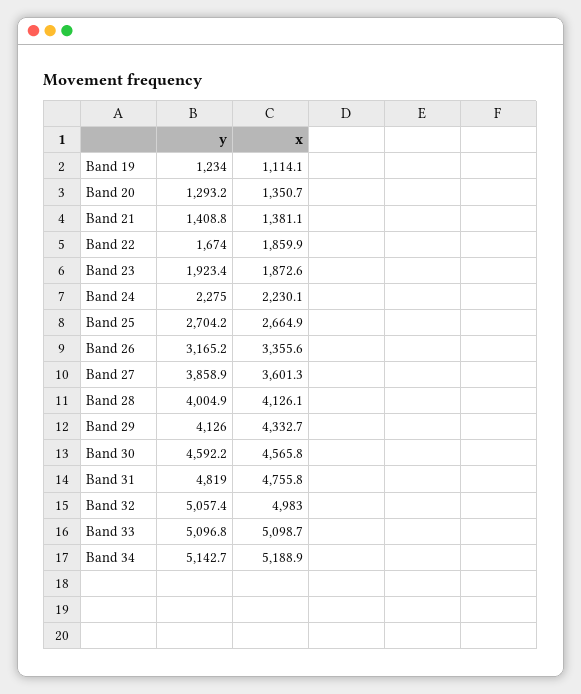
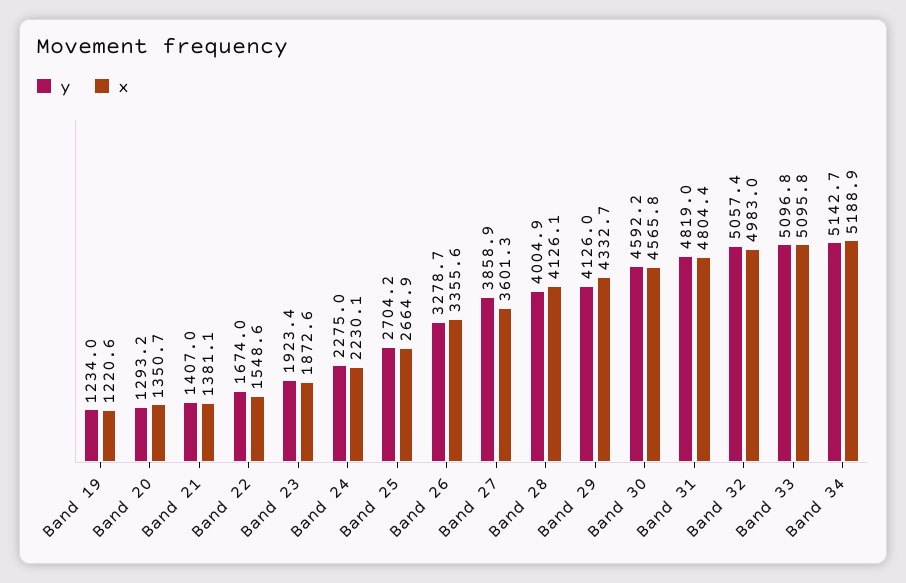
  {
    "y": {
      "Band 19": 1234,
      "Band 20": 1293.2,
-     "Band 21": 1408.8,
+     "Band 21": 1407,
      "Band 22": 1674,
      "Band 23": 1923.4,
      "Band 24": 2275,
      "Band 25": 2704.2,
-     "Band 26": 3165.2,
+     "Band 26": 3278.7,
      "Band 27": 3858.9,
      "Band 28": 4004.9,
      "Band 29": 4126,
      "Band 30": 4592.2,
      "Band 31": 4819,
      "Band 32": 5057.4,
      "Band 33": 5096.8,
      "Band 34": 5142.7
    },
    "x": {
-     "Band 19": 1114.1,
+     "Band 19": 1220.6,
      "Band 20": 1350.7,
      "Band 21": 1381.1,
-     "Band 22": 1859.9,
+     "Band 22": 1548.6,
      "Band 23": 1872.6,
      "Band 24": 2230.1,
      "Band 25": 2664.9,
      "Band 26": 3355.6,
      "Band 27": 3601.3,
      "Band 28": 4126.1,
      "Band 29": 4332.7,
      "Band 30": 4565.8,
-     "Band 31": 4755.8,
+     "Band 31": 4804.4,
      "Band 32": 4983,
-     "Band 33": 5098.7,
+     "Band 33": 5095.8,
      "Band 34": 5188.9
    }
  }

